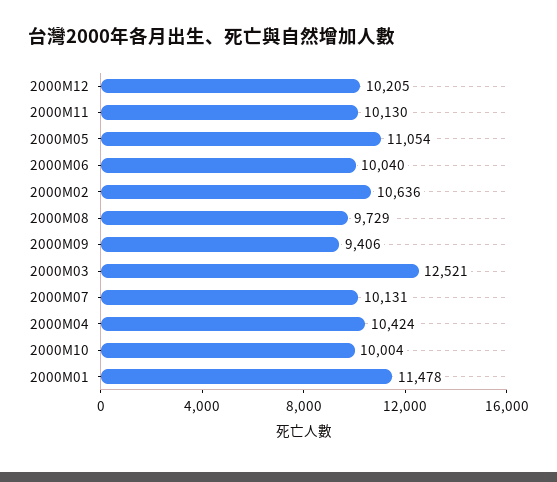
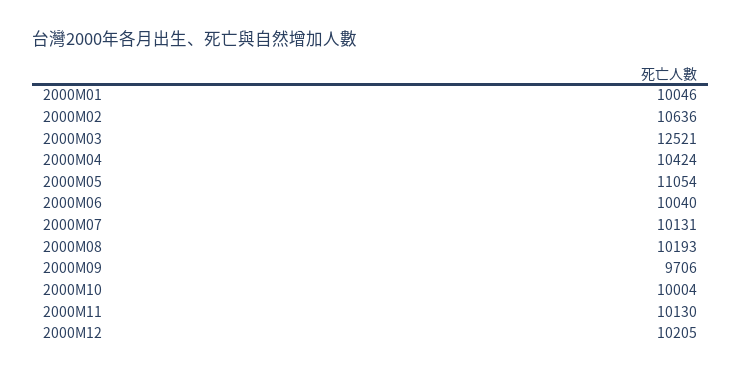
  {
    "2000M12": 10205,
    "2000M11": 10130,
    "2000M05": 11054,
    "2000M06": 10040,
    "2000M02": 10636,
-   "2000M08": 9729,
+   "2000M08": 10193,
-   "2000M09": 9406,
+   "2000M09": 9706,
    "2000M03": 12521,
    "2000M07": 10131,
    "2000M04": 10424,
    "2000M10": 10004,
-   "2000M01": 11478
+   "2000M01": 10046
  }

